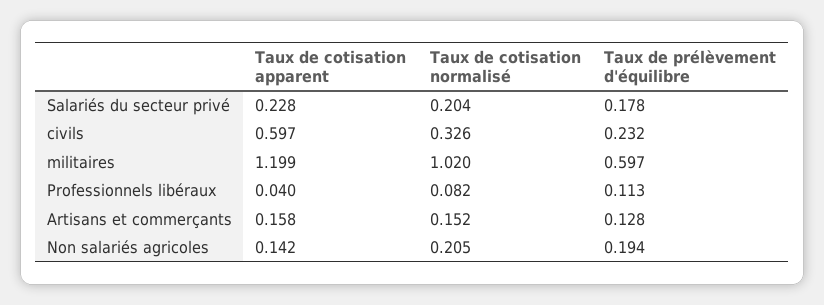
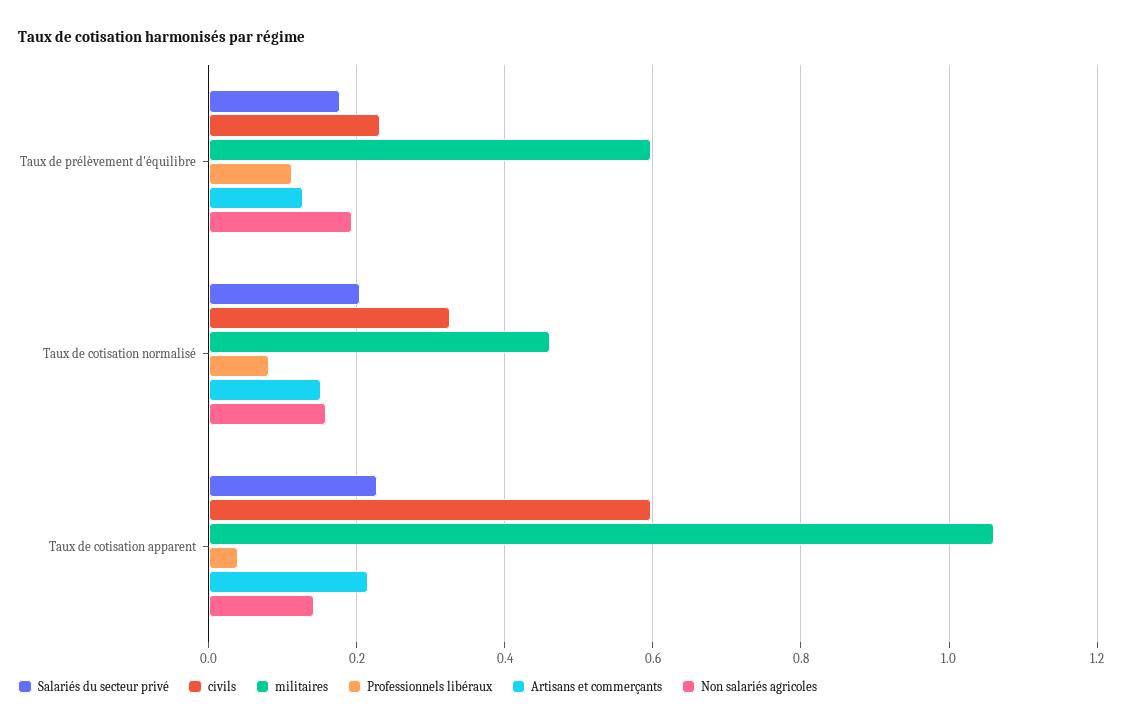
  {
    "Salariés du secteur privé": {
      "Taux de cotisation apparent": 0.228,
      "Taux de cotisation normalisé": 0.204,
      "Taux de prélèvement d'équilibre": 0.178
    },
    "civils": {
      "Taux de cotisation apparent": 0.597,
      "Taux de cotisation normalisé": 0.326,
      "Taux de prélèvement d'équilibre": 0.232
    },
    "militaires": {
-     "Taux de cotisation apparent": 1.199,
+     "Taux de cotisation apparent": 1.06,
-     "Taux de cotisation normalisé": 1.02,
+     "Taux de cotisation normalisé": 0.46,
      "Taux de prélèvement d'équilibre": 0.597
    },
    "Professionnels libéraux": {
      "Taux de cotisation apparent": 0.04,
      "Taux de cotisation normalisé": 0.082,
      "Taux de prélèvement d'équilibre": 0.113
    },
    "Artisans et commerçants": {
-     "Taux de cotisation apparent": 0.158,
+     "Taux de cotisation apparent": 0.22,
      "Taux de cotisation normalisé": 0.152,
      "Taux de prélèvement d'équilibre": 0.128
    },
    "Non salariés agricoles": {
      "Taux de cotisation apparent": 0.142,
-     "Taux de cotisation normalisé": 0.205,
+     "Taux de cotisation normalisé": 0.16,
      "Taux de prélèvement d'équilibre": 0.194
    }
  }

